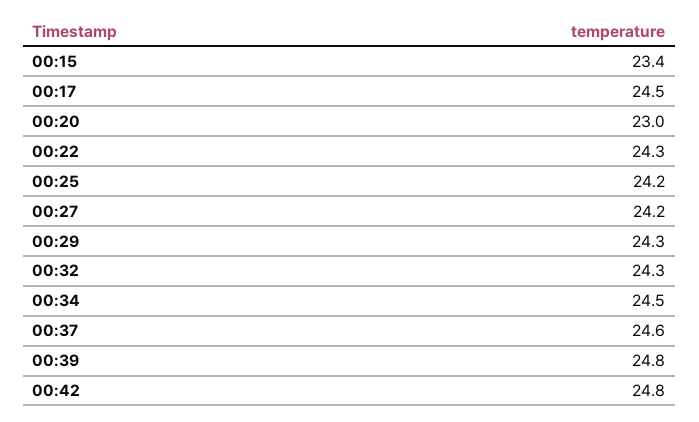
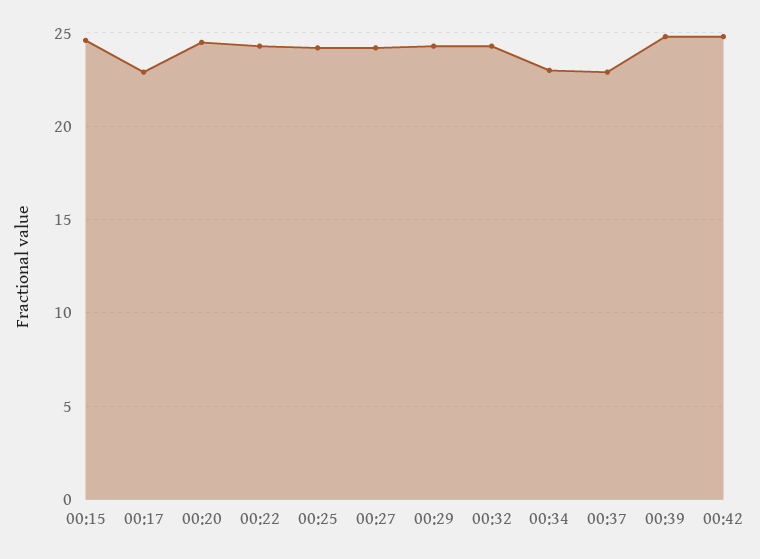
  {
-   "00:15": 23.4,
+   "00:15": 24.5,
-   "00:17": 24.5,
+   "00:17": 23,
-   "00:20": 23,
+   "00:20": 24.5,
    "00:22": 24.3,
    "00:25": 24.2,
    "00:27": 24.2,
    "00:29": 24.3,
    "00:32": 24.3,
-   "00:34": 24.5,
+   "00:34": 23,
-   "00:37": 24.6,
+   "00:37": 23,
    "00:39": 24.8,
    "00:42": 24.8
  }

